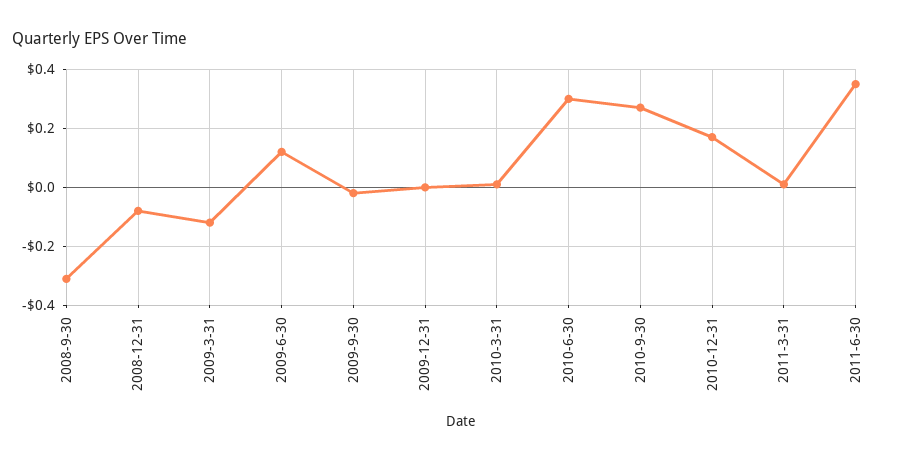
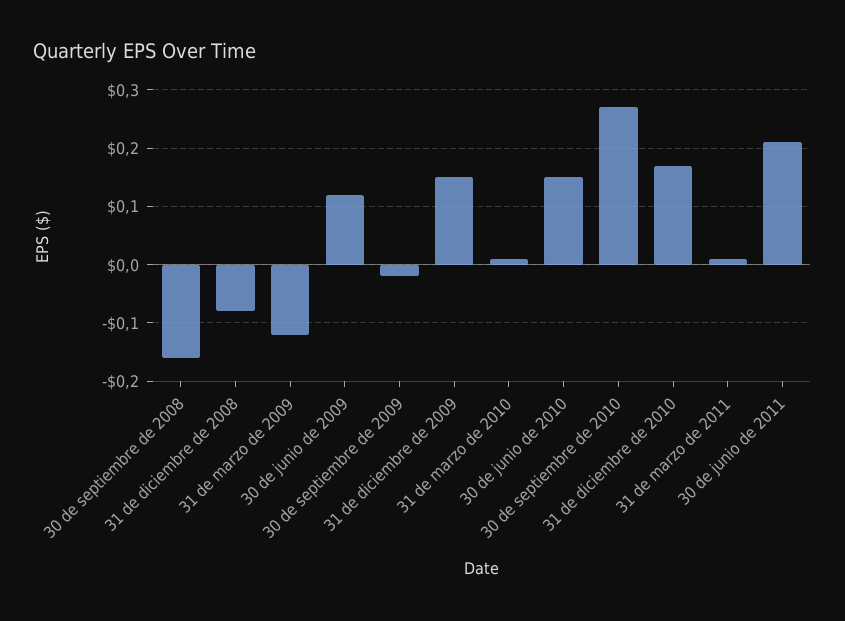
  {
-   "2008-9-30": -0.3,
+   "2008-9-30": -0.15,
    "2008-12-31": -0.1,
    "2009-3-31": -0.1,
    "2009-6-30": 0.1,
    "2009-9-30": 0,
-   "2009-12-31": 0,
+   "2009-12-31": 0.15,
    "2010-3-31": 0,
-   "2010-6-30": 0.3,
+   "2010-6-30": 0.15,
    "2010-9-30": 0.25,
    "2010-12-31": 0.15,
    "2011-3-31": 0,
-   "2011-6-30": 0.35
+   "2011-6-30": 0.2
  }

